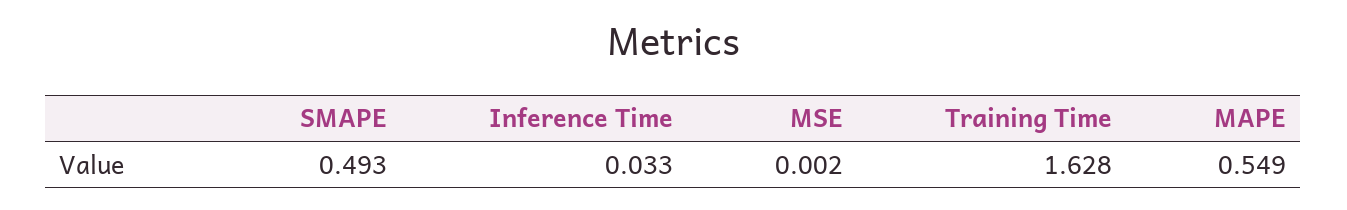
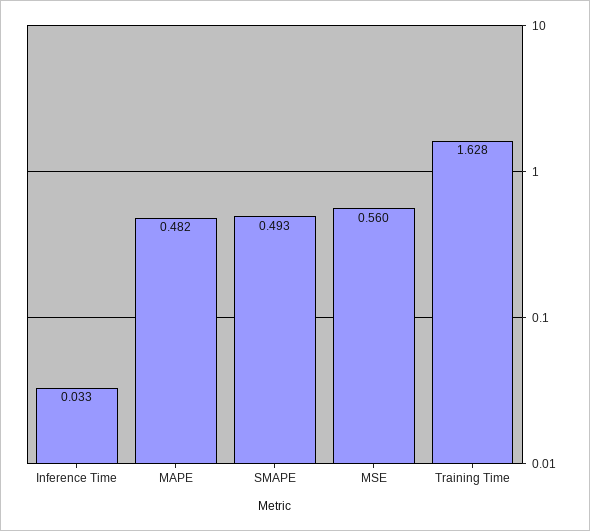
  {
    "SMAPE": 0.493,
    "Inference Time": 0.033,
-   "MSE": 0.002,
+   "MSE": 0.56,
    "Training Time": 1.628,
-   "MAPE": 0.549
+   "MAPE": 0.482
  }

